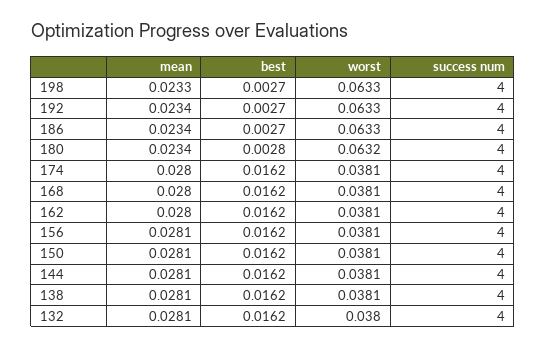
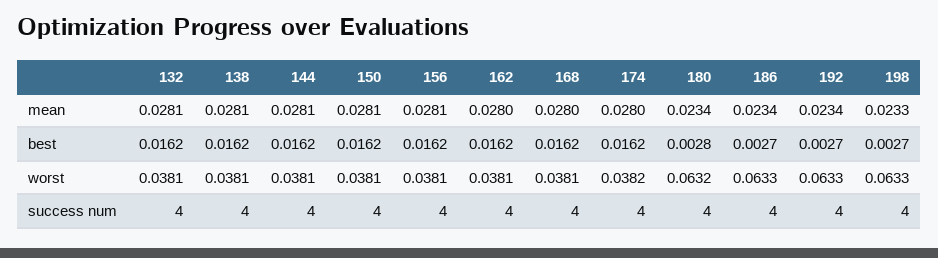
  {
    "mean": {
      "198": 0.0233,
      "192": 0.0234,
      "186": 0.0234,
      "180": 0.0234,
      "174": 0.028,
      "168": 0.028,
      "162": 0.028,
      "156": 0.0281,
      "150": 0.0281,
      "144": 0.0281,
      "138": 0.0281,
      "132": 0.0281
    },
    "best": {
      "198": 0.0027,
      "192": 0.0027,
      "186": 0.0027,
      "180": 0.0028,
      "174": 0.0162,
      "168": 0.0162,
      "162": 0.0162,
      "156": 0.0162,
      "150": 0.0162,
      "144": 0.0162,
      "138": 0.0162,
      "132": 0.0162
    },
    "worst": {
      "198": 0.0633,
      "192": 0.0633,
      "186": 0.0633,
      "180": 0.0632,
-     "174": 0.0381,
+     "174": 0.0382,
      "168": 0.0381,
      "162": 0.0381,
      "156": 0.0381,
      "150": 0.0381,
      "144": 0.0381,
      "138": 0.0381,
-     "132": 0.038
+     "132": 0.0381
    },
    "success num": {
      "198": 4,
      "192": 4,
      "186": 4,
      "180": 4,
      "174": 4,
      "168": 4,
      "162": 4,
      "156": 4,
      "150": 4,
      "144": 4,
      "138": 4,
      "132": 4
    }
  }

